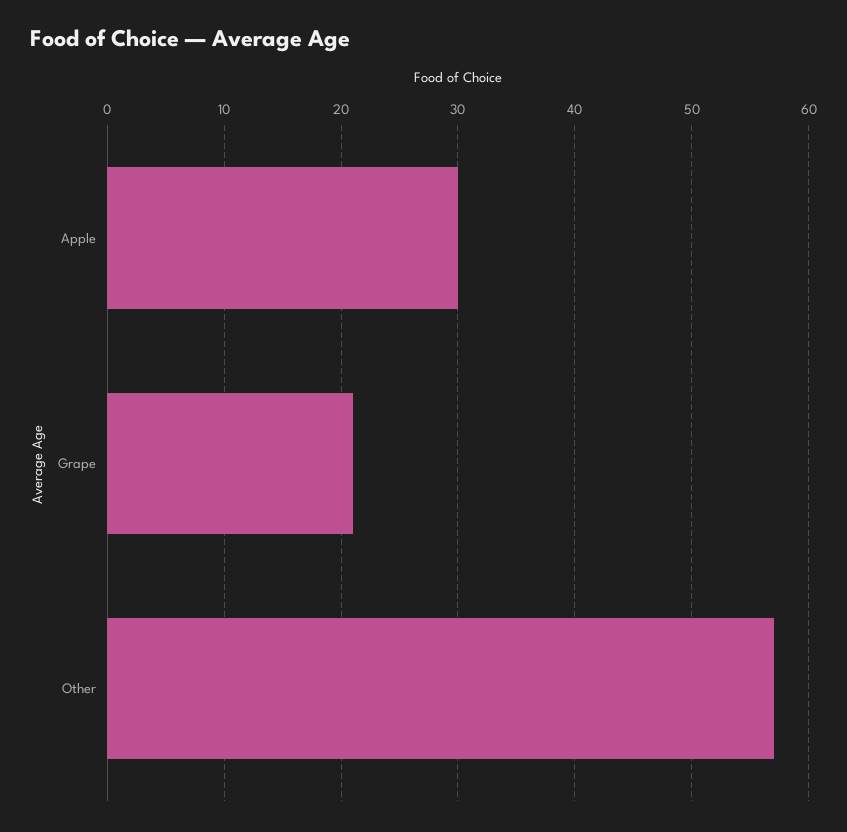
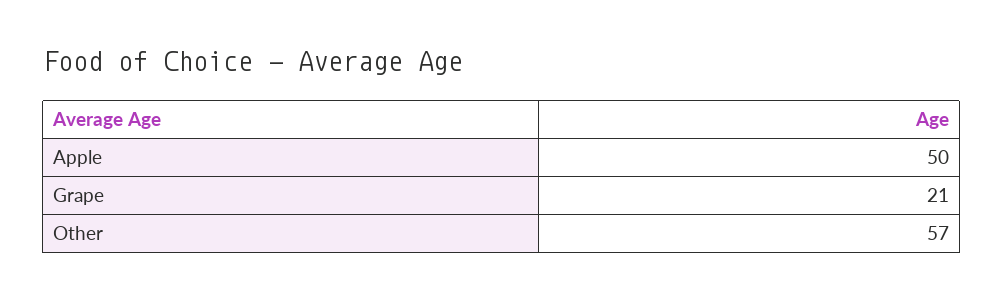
  {
-   "Apple": 30,
+   "Apple": 50,
    "Grape": 21,
    "Other": 57
  }

